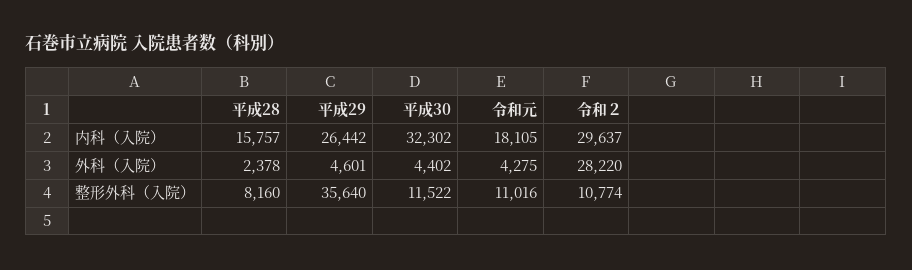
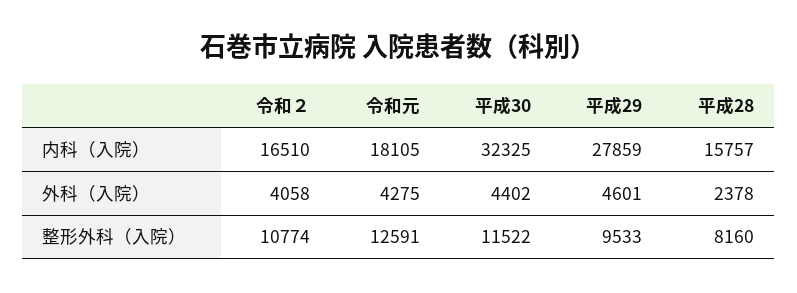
  {
    "平成28": {
      "内科（入院）": 15757,
      "外科（入院）": 2378,
      "整形外科（入院）": 8160
    },
    "平成29": {
-     "内科（入院）": 26442,
+     "内科（入院）": 27859,
      "外科（入院）": 4601,
-     "整形外科（入院）": 35640
+     "整形外科（入院）": 9533
    },
    "平成30": {
-     "内科（入院）": 32302,
+     "内科（入院）": 32325,
      "外科（入院）": 4402,
      "整形外科（入院）": 11522
    },
    "令和元": {
      "内科（入院）": 18105,
      "外科（入院）": 4275,
-     "整形外科（入院）": 11016
+     "整形外科（入院）": 12591
    },
    "令和２": {
-     "内科（入院）": 29637,
+     "内科（入院）": 16510,
-     "外科（入院）": 28220,
+     "外科（入院）": 4058,
      "整形外科（入院）": 10774
    }
  }

